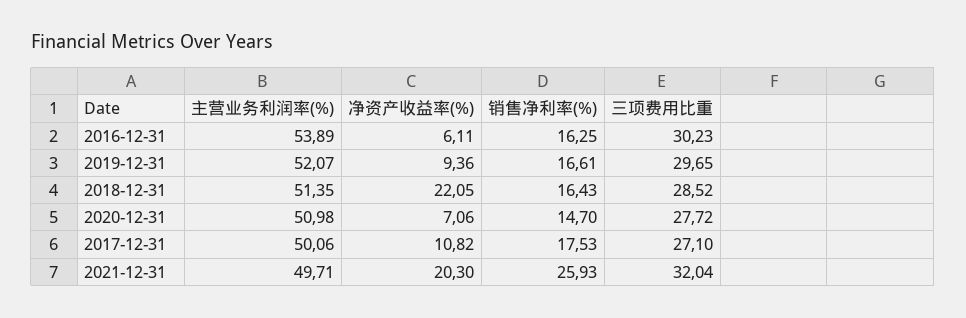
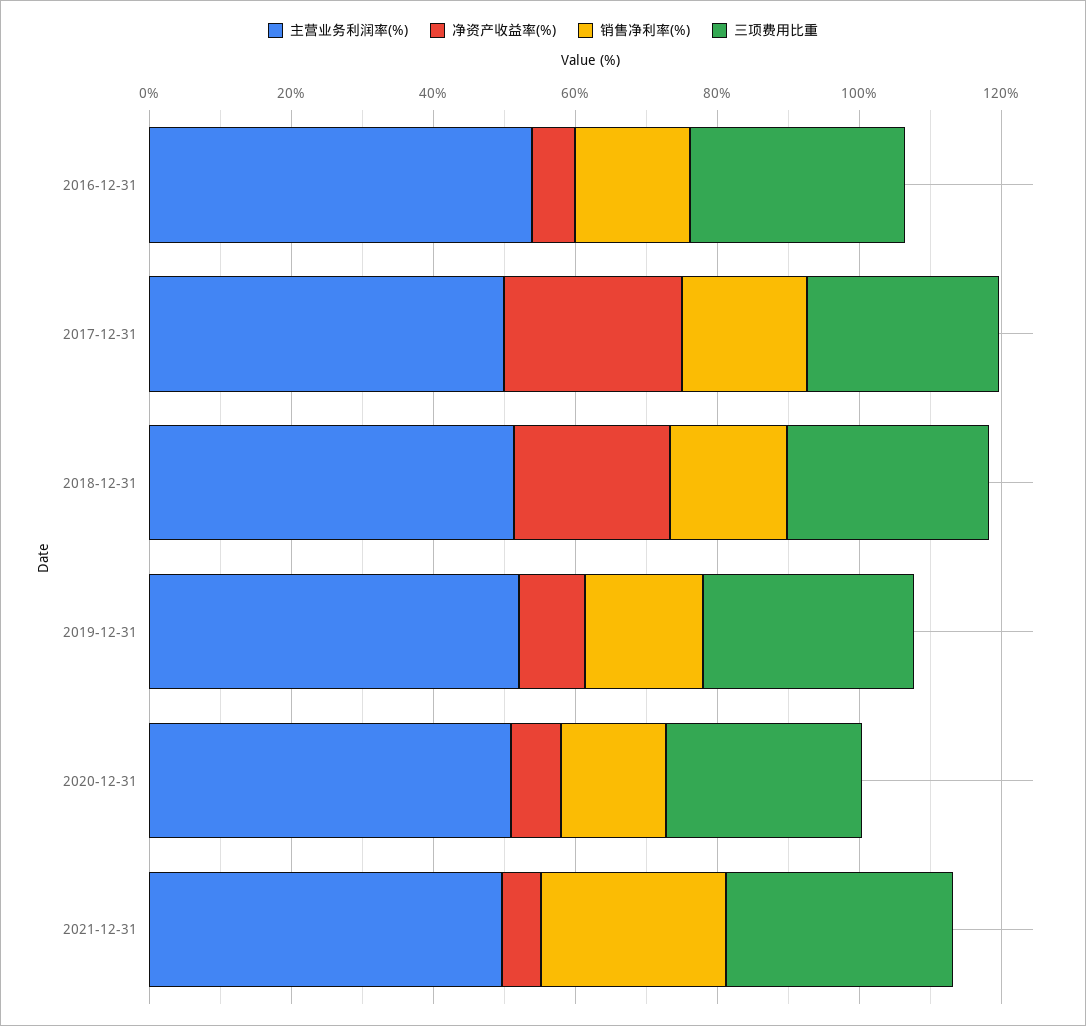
  {
    "主营业务利润率(%)": {
      "2016-12-31": 53.89,
      "2019-12-31": 52.07,
      "2018-12-31": 51.35,
      "2020-12-31": 50.98,
      "2017-12-31": 50.06,
      "2021-12-31": 49.71
    },
    "净资产收益率(%)": {
      "2016-12-31": 6.11,
      "2019-12-31": 9.36,
      "2018-12-31": 22.05,
      "2020-12-31": 7.06,
-     "2017-12-31": 10.82,
+     "2017-12-31": 25,
-     "2021-12-31": 20.3
+     "2021-12-31": 5
    },
    "销售净利率(%)": {
      "2016-12-31": 16.25,
      "2019-12-31": 16.61,
      "2018-12-31": 16.43,
      "2020-12-31": 14.7,
      "2017-12-31": 17.53,
      "2021-12-31": 25.93
    },
    "三项费用比重": {
      "2016-12-31": 30.23,
      "2019-12-31": 29.65,
      "2018-12-31": 28.52,
      "2020-12-31": 27.72,
      "2017-12-31": 27.1,
      "2021-12-31": 32.04
    }
  }

